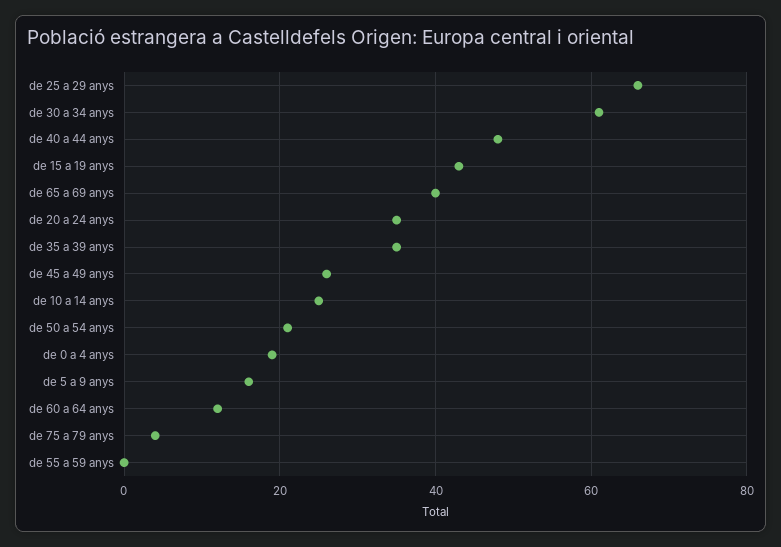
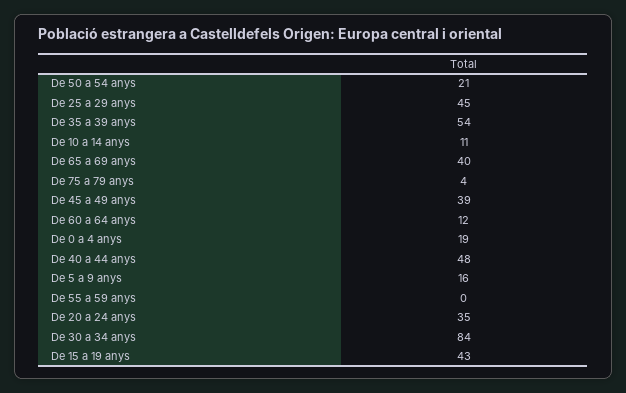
  {
-   "de 25 a 29 anys": 65,
+   "de 25 a 29 anys": 45,
-   "de 30 a 34 anys": 60,
+   "de 30 a 34 anys": 84,
    "de 40 a 44 anys": 48,
    "de 15 a 19 anys": 43,
    "de 65 a 69 anys": 40,
    "de 20 a 24 anys": 35,
-   "de 35 a 39 anys": 35,
+   "de 35 a 39 anys": 54,
-   "de 45 a 49 anys": 25,
+   "de 45 a 49 anys": 39,
-   "de 10 a 14 anys": 25,
+   "de 10 a 14 anys": 11,
    "de 50 a 54 anys": 21,
    "de 0 a 4 anys": 19,
    "de 5 a 9 anys": 16,
    "de 60 a 64 anys": 12,
    "de 75 a 79 anys": 4,
    "de 55 a 59 anys": 0
  }

